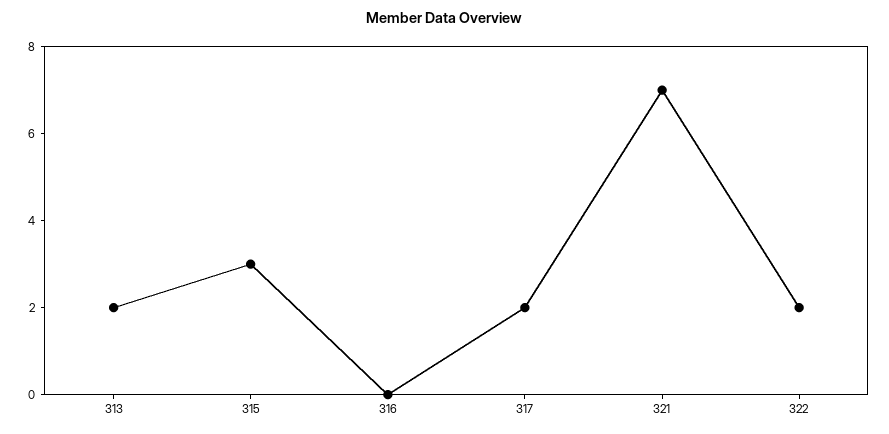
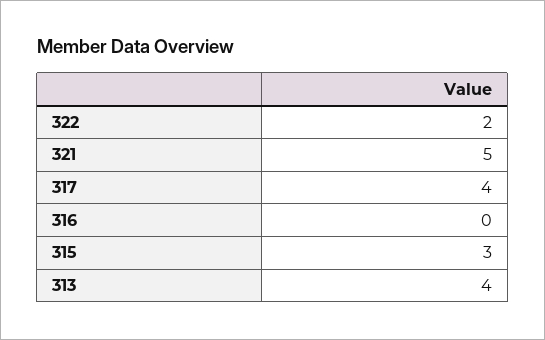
  {
-   "313": 2,
+   "313": 4,
    "315": 3,
    "316": 0,
-   "317": 2,
+   "317": 4,
-   "321": 7,
+   "321": 5,
    "322": 2
  }

